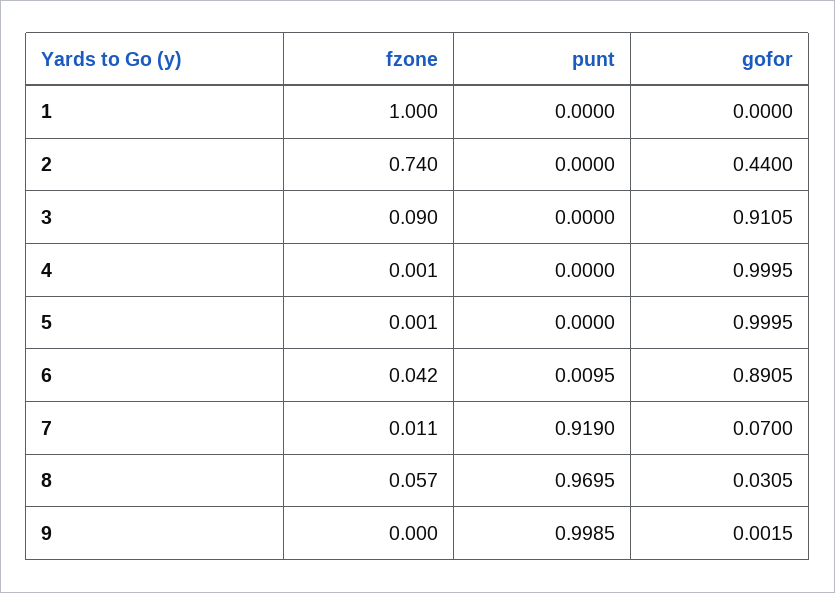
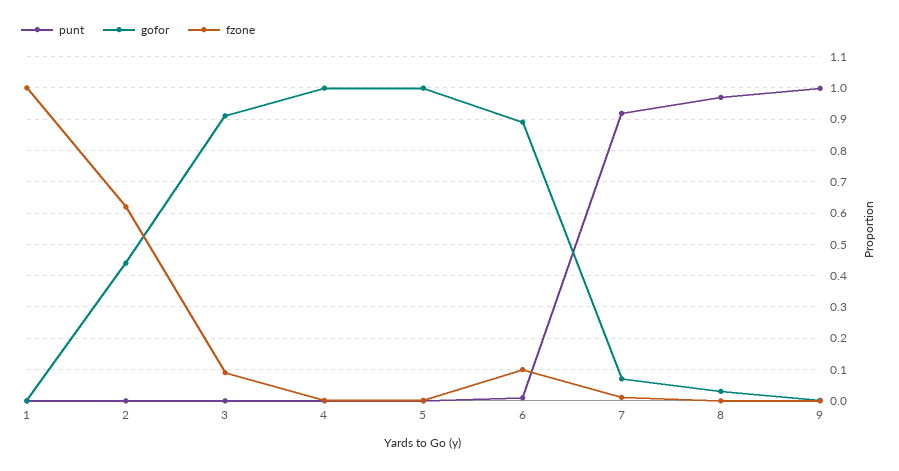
  {
    "fzone": {
      "1": 1,
-     "2": 0.74,
+     "2": 0.62,
      "3": 0.09,
      "4": 0.001,
      "5": 0.001,
-     "6": 0.042,
+     "6": 0.1,
      "7": 0.011,
-     "8": 0.057,
+     "8": 0,
      "9": 0
    },
    "punt": {
      "1": 0,
      "2": 0,
      "3": 0,
      "4": 0,
      "5": 0,
      "6": 0.0095,
      "7": 0.919,
      "8": 0.9695,
      "9": 0.9985
    },
    "gofor": {
      "1": 0,
      "2": 0.44,
      "3": 0.9105,
      "4": 0.9995,
      "5": 0.9995,
      "6": 0.8905,
      "7": 0.07,
      "8": 0.0305,
      "9": 0.0015
    }
  }

